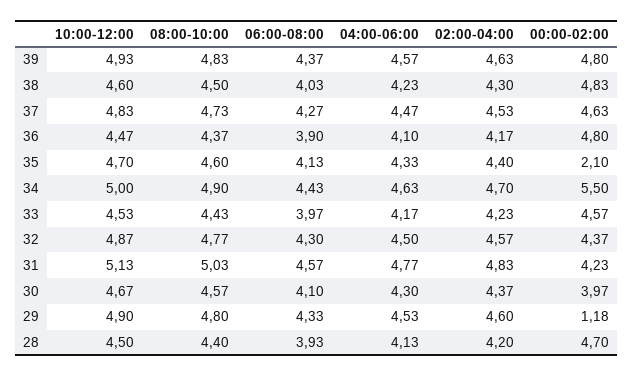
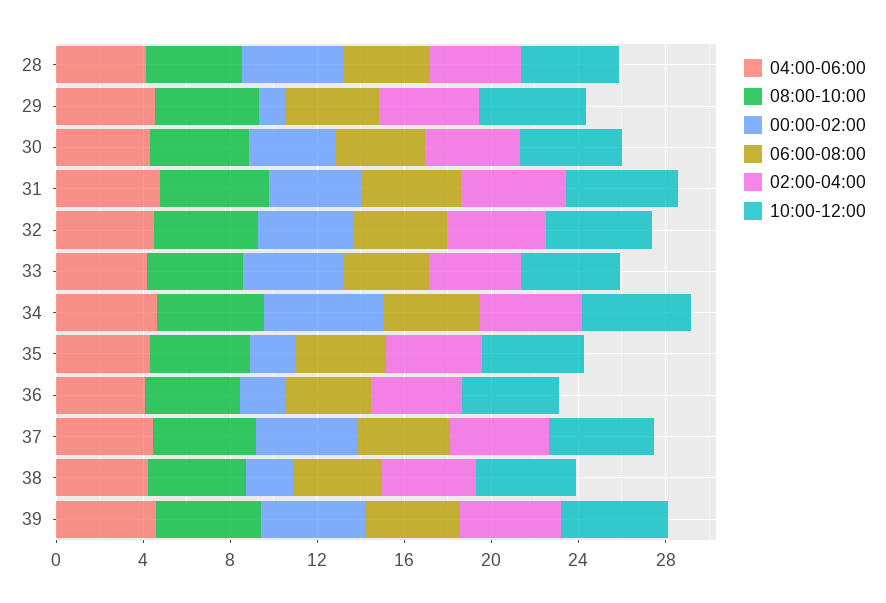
  {
    "10:00-12:00": {
      "39": 4.93,
      "38": 4.6,
      "37": 4.83,
      "36": 4.47,
      "35": 4.7,
      "34": 5,
      "33": 4.53,
      "32": 4.87,
      "31": 5.13,
      "30": 4.67,
      "29": 4.9,
      "28": 4.5
    },
    "08:00-10:00": {
      "39": 4.83,
      "38": 4.5,
      "37": 4.73,
      "36": 4.37,
      "35": 4.6,
      "34": 4.9,
      "33": 4.43,
      "32": 4.77,
      "31": 5.03,
      "30": 4.57,
      "29": 4.8,
      "28": 4.4
    },
    "06:00-08:00": {
      "39": 4.37,
      "38": 4.03,
      "37": 4.27,
      "36": 3.9,
      "35": 4.13,
      "34": 4.43,
      "33": 3.97,
      "32": 4.3,
      "31": 4.57,
      "30": 4.1,
      "29": 4.33,
      "28": 3.93
    },
    "04:00-06:00": {
      "39": 4.57,
      "38": 4.23,
      "37": 4.47,
      "36": 4.1,
      "35": 4.33,
      "34": 4.63,
      "33": 4.17,
      "32": 4.5,
      "31": 4.77,
      "30": 4.3,
      "29": 4.53,
      "28": 4.13
    },
    "02:00-04:00": {
      "39": 4.63,
      "38": 4.3,
      "37": 4.53,
      "36": 4.17,
      "35": 4.4,
      "34": 4.7,
      "33": 4.23,
      "32": 4.57,
      "31": 4.83,
      "30": 4.37,
      "29": 4.6,
      "28": 4.2
    },
    "00:00-02:00": {
      "39": 4.8,
-     "38": 4.83,
+     "38": 2,
      "37": 4.63,
-     "36": 4.8,
+     "36": 2,
      "35": 2.1,
      "34": 5.5,
      "33": 4.57,
      "32": 4.37,
      "31": 4.23,
      "30": 3.97,
      "29": 1.18,
      "28": 4.7
    }
  }

